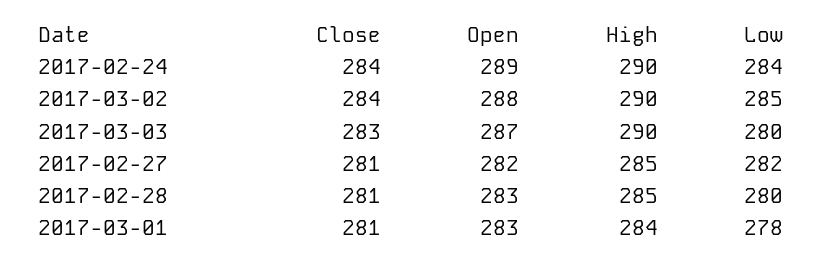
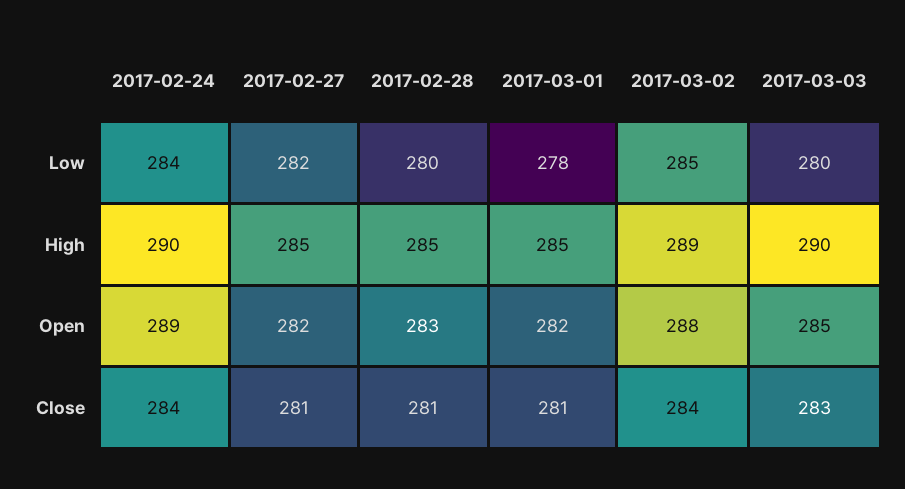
  {
    "Close": {
      "2017-02-24": 284,
      "2017-03-02": 284,
      "2017-03-03": 283,
      "2017-02-27": 281,
      "2017-02-28": 281,
      "2017-03-01": 281
    },
    "Open": {
      "2017-02-24": 289,
      "2017-03-02": 288,
-     "2017-03-03": 287,
+     "2017-03-03": 285,
      "2017-02-27": 282,
      "2017-02-28": 283,
-     "2017-03-01": 283
+     "2017-03-01": 282
    },
    "High": {
      "2017-02-24": 290,
-     "2017-03-02": 290,
+     "2017-03-02": 289,
      "2017-03-03": 290,
      "2017-02-27": 285,
      "2017-02-28": 285,
-     "2017-03-01": 284
+     "2017-03-01": 285
    },
    "Low": {
      "2017-02-24": 284,
      "2017-03-02": 285,
      "2017-03-03": 280,
      "2017-02-27": 282,
      "2017-02-28": 280,
      "2017-03-01": 278
    }
  }

